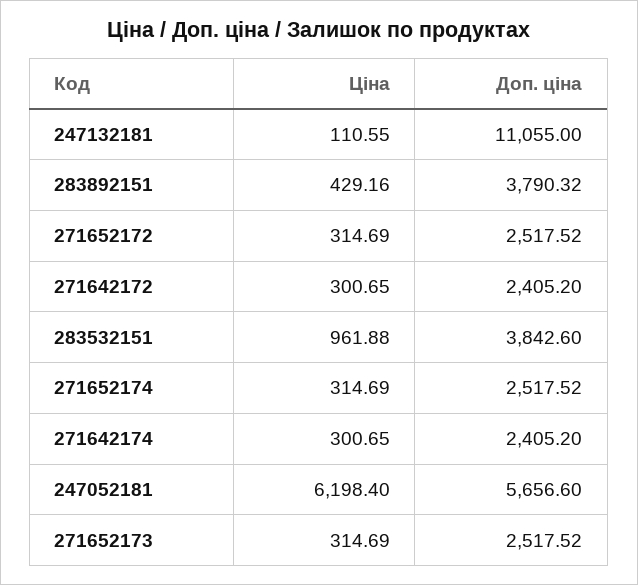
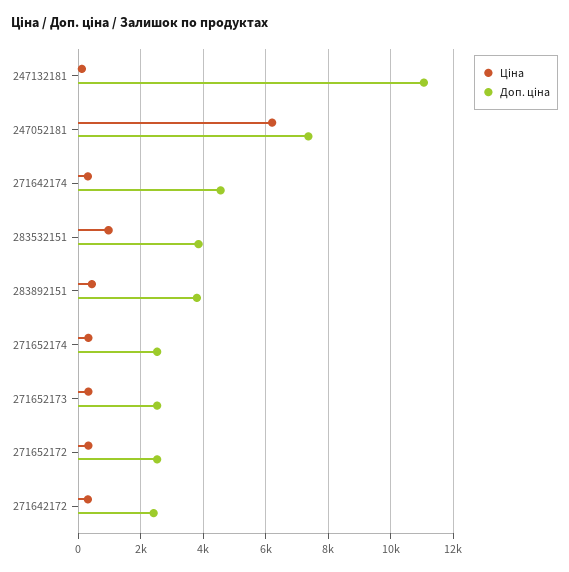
  {
    "Ціна": {
      "247132181": 110.55,
      "283892151": 429.16,
      "271652172": 314.69,
      "271642172": 300.65,
      "283532151": 961.88,
      "271652174": 314.69,
      "271642174": 300.65,
      "247052181": 6198.4,
      "271652173": 314.69
    },
    "Доп. ціна": {
      "247132181": 11055,
      "283892151": 3790.32,
      "271652172": 2517.52,
      "271642172": 2405.2,
      "283532151": 3842.6,
      "271652174": 2517.52,
-     "271642174": 2405.2,
+     "271642174": 4600,
-     "247052181": 5656.6,
+     "247052181": 7400,
      "271652173": 2517.52
    }
  }

